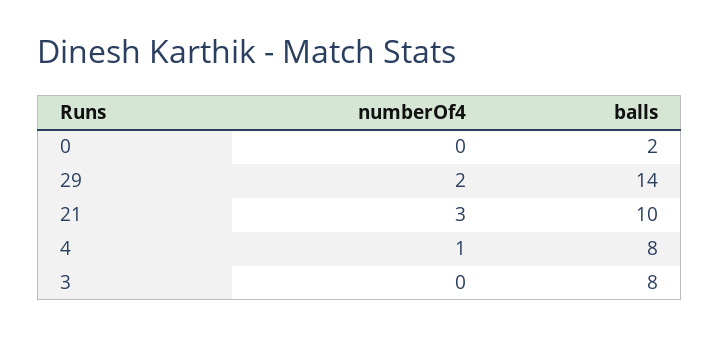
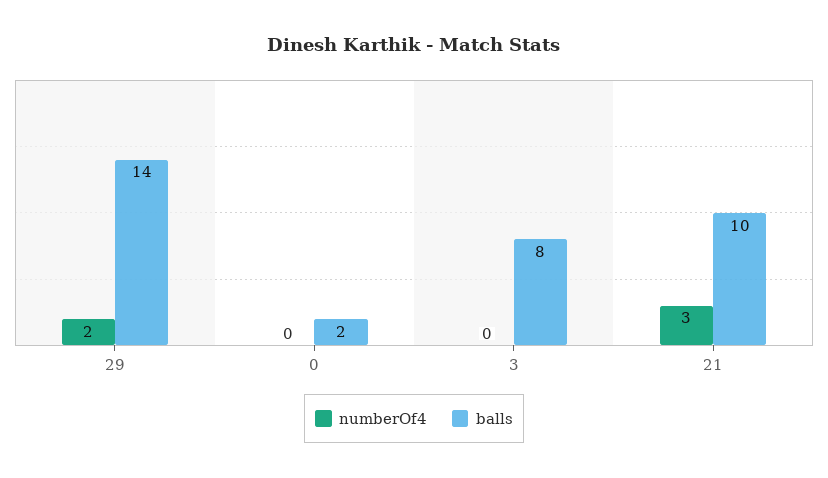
  {
    "numberOf4": {
      "0": 0,
      "29": 2,
      "21": 3,
-     "4": 1,
      "3": 0
    },
    "balls": {
      "0": 2,
      "29": 14,
      "21": 10,
-     "4": 8,
      "3": 8
    }
  }

